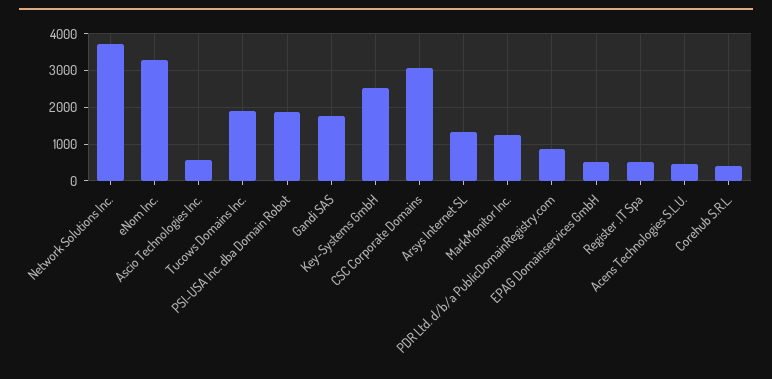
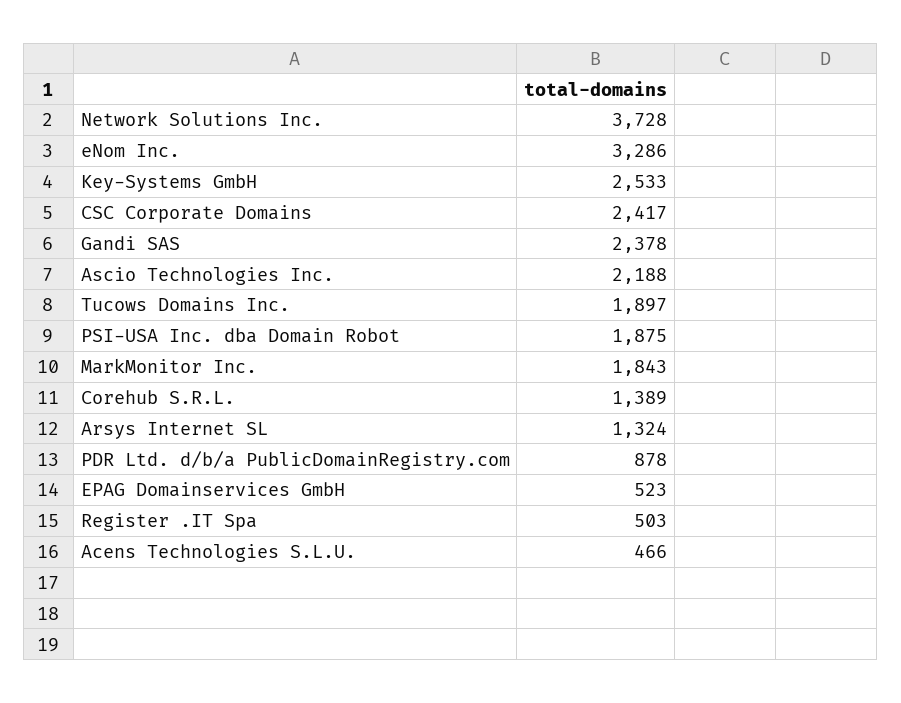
  {
    "Network Solutions Inc.": 3728,
    "eNom Inc.": 3286,
-   "Ascio Technologies Inc.": 600,
+   "Ascio Technologies Inc.": 2188,
    "Tucows Domains Inc.": 1897,
    "PSI-USA Inc. dba Domain Robot": 1875,
-   "Gandi SAS": 1800,
+   "Gandi SAS": 2378,
    "Key-Systems GmbH": 2533,
-   "CSC Corporate Domains": 3000,
+   "CSC Corporate Domains": 2417,
    "Arsys Internet SL": 1324,
-   "MarkMonitor Inc.": 1200,
+   "MarkMonitor Inc.": 1843,
    "PDR Ltd. d/b/a PublicDomainRegistry.com": 878,
    "EPAG Domainservices GmbH": 523,
    "Register .IT Spa": 503,
    "Acens Technologies S.L.U.": 466,
-   "Corehub S.R.L.": 400
+   "Corehub S.R.L.": 1389
  }

